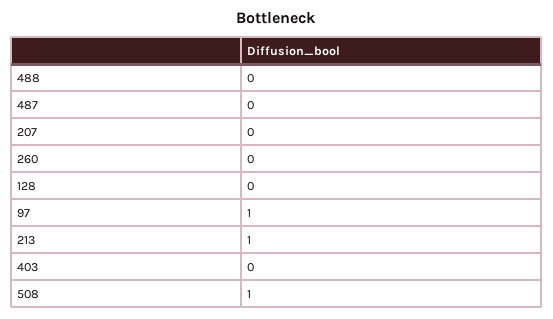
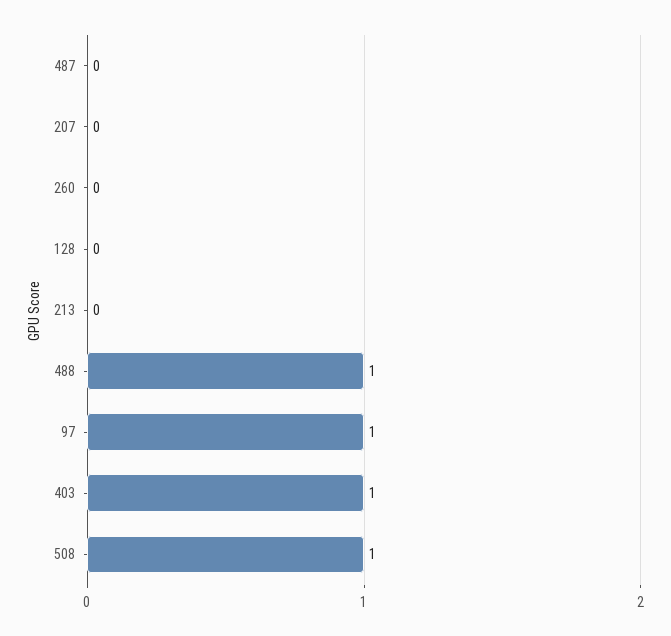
  {
-   "488": 0,
+   "488": 1,
    "487": 0,
    "207": 0,
    "260": 0,
    "128": 0,
    "97": 1,
-   "213": 1,
+   "213": 0,
-   "403": 0,
+   "403": 1,
    "508": 1
  }

